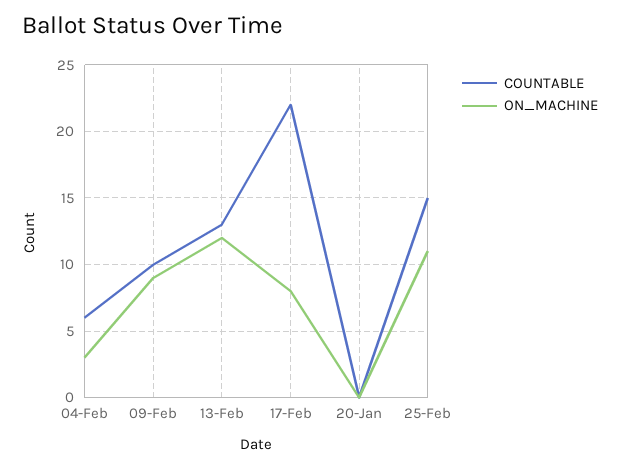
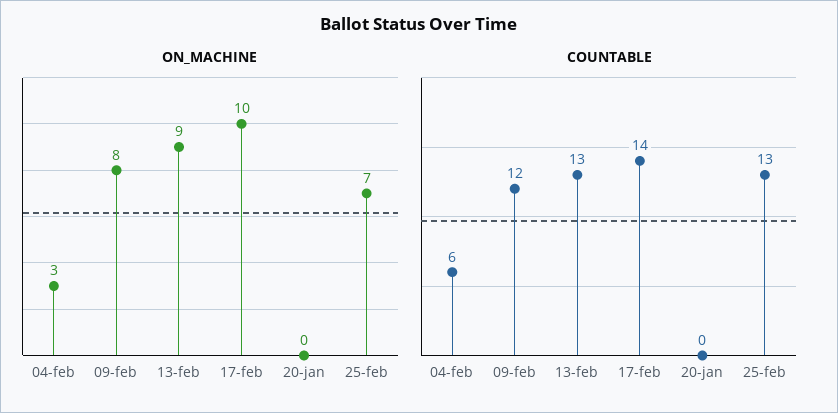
  {
    "COUNTABLE": {
      "04-Feb": 6,
-     "09-Feb": 10,
+     "09-Feb": 12,
      "13-Feb": 13,
-     "17-Feb": 22,
+     "17-Feb": 14,
      "20-Jan": 0,
-     "25-Feb": 15
+     "25-Feb": 13
    },
    "ON_MACHINE": {
      "04-Feb": 3,
-     "09-Feb": 9,
+     "09-Feb": 8,
-     "13-Feb": 12,
+     "13-Feb": 9,
-     "17-Feb": 8,
+     "17-Feb": 10,
      "20-Jan": 0,
-     "25-Feb": 11
+     "25-Feb": 7
    }
  }

